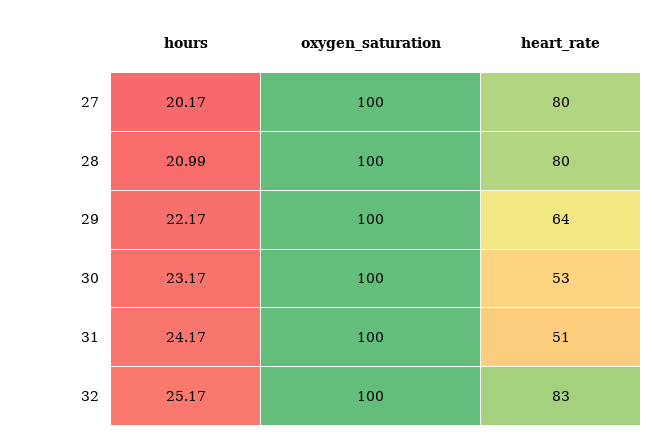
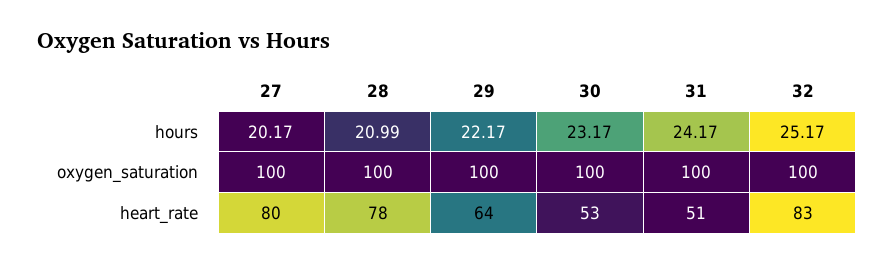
  {
    "hours": {
      "27": 20.17,
      "28": 20.99,
      "29": 22.17,
      "30": 23.17,
      "31": 24.17,
      "32": 25.17
    },
    "oxygen_saturation": {
      "27": 100,
      "28": 100,
      "29": 100,
      "30": 100,
      "31": 100,
      "32": 100
    },
    "heart_rate": {
      "27": 80,
-     "28": 80,
+     "28": 78,
      "29": 64,
      "30": 53,
      "31": 51,
      "32": 83
    }
  }

